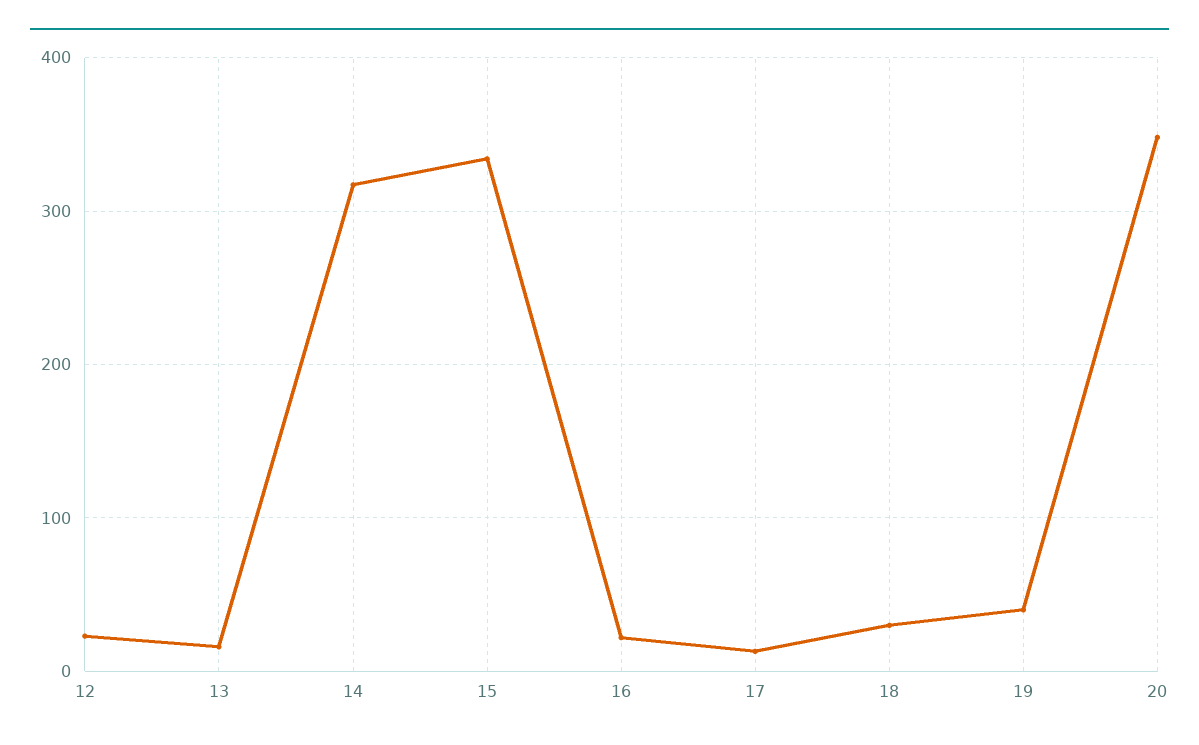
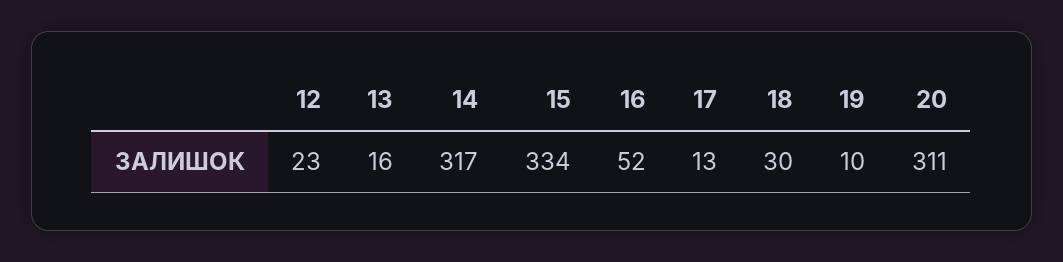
  {
    "12": 23,
    "13": 16,
    "14": 317,
    "15": 334,
-   "16": 20,
+   "16": 52,
    "17": 13,
    "18": 30,
-   "19": 40,
+   "19": 10,
-   "20": 350
+   "20": 311
  }

